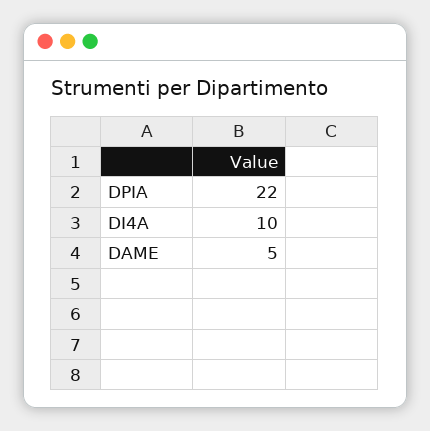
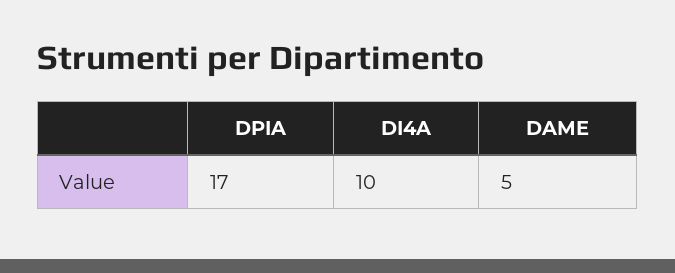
  {
-   "DPIA": 22,
+   "DPIA": 17,
    "DI4A": 10,
    "DAME": 5
  }

